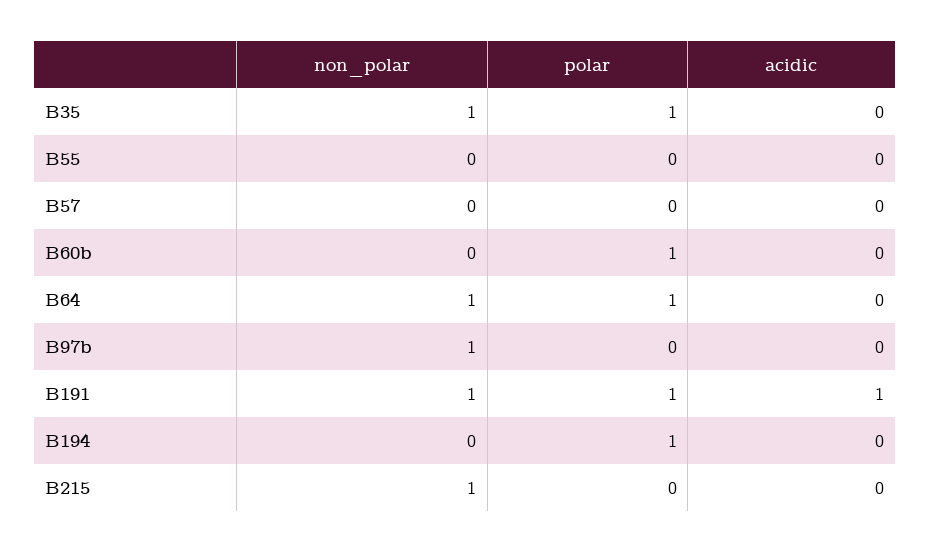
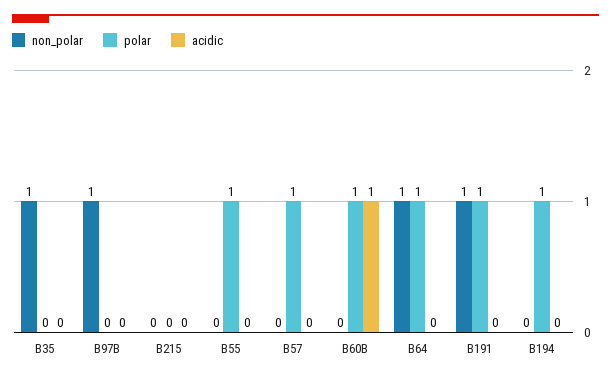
  {
    "non_polar": {
      "B35": 1,
      "B55": 0,
      "B57": 0,
      "B60b": 0,
      "B64": 1,
      "B97b": 1,
      "B191": 1,
      "B194": 0,
-     "B215": 1
+     "B215": 0
    },
    "polar": {
-     "B35": 1,
+     "B35": 0,
-     "B55": 0,
+     "B55": 1,
-     "B57": 0,
+     "B57": 1,
      "B60b": 1,
      "B64": 1,
      "B97b": 0,
      "B191": 1,
      "B194": 1,
      "B215": 0
    },
    "acidic": {
      "B35": 0,
      "B55": 0,
      "B57": 0,
-     "B60b": 0,
+     "B60b": 1,
      "B64": 0,
      "B97b": 0,
-     "B191": 1,
+     "B191": 0,
      "B194": 0,
      "B215": 0
    }
  }

